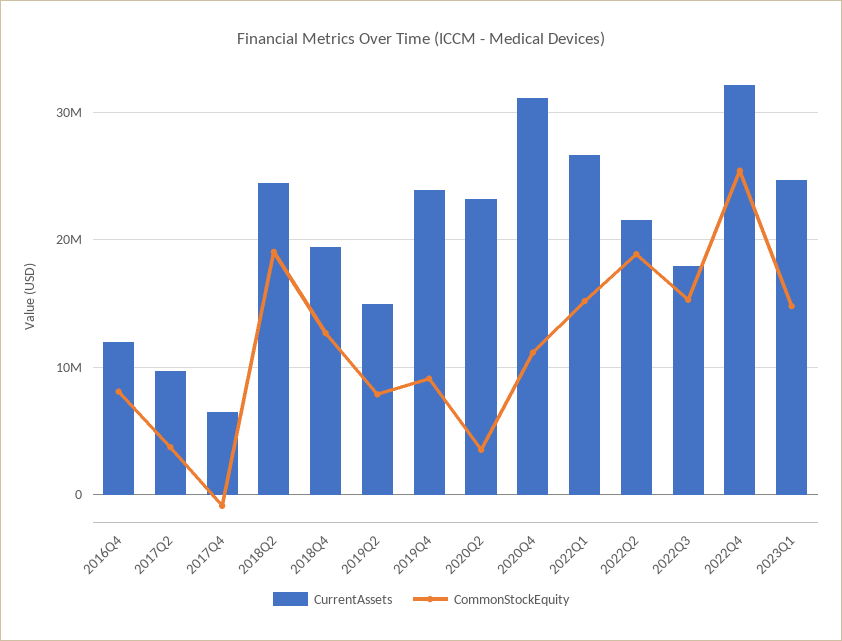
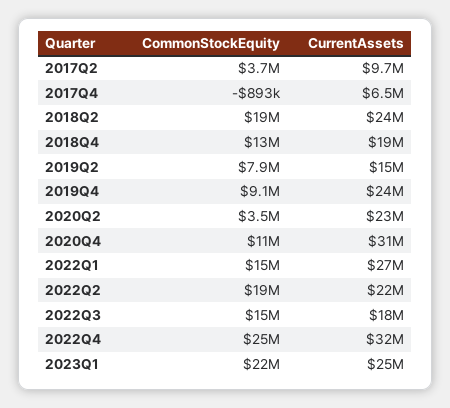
  {
    "CurrentAssets": {
-     "2016Q4": 12000000,
      "2017Q2": 9700000,
      "2017Q4": 6500000,
      "2018Q2": 24000000,
      "2018Q4": 19000000,
      "2019Q2": 15000000,
      "2019Q4": 24000000,
      "2020Q2": 23000000,
      "2020Q4": 31000000,
      "2022Q1": 27000000,
      "2022Q2": 22000000,
      "2022Q3": 18000000,
      "2022Q4": 32000000,
      "2023Q1": 25000000
    },
    "CommonStockEquity": {
-     "2016Q4": 8000000,
      "2017Q2": 3700000,
      "2017Q4": -893000,
      "2018Q2": 19000000,
      "2018Q4": 13000000,
      "2019Q2": 7900000,
      "2019Q4": 9100000,
      "2020Q2": 3500000,
      "2020Q4": 11000000,
      "2022Q1": 15000000,
      "2022Q2": 19000000,
      "2022Q3": 15000000,
      "2022Q4": 25000000,
-     "2023Q1": 15000000
+     "2023Q1": 22000000
    }
  }

